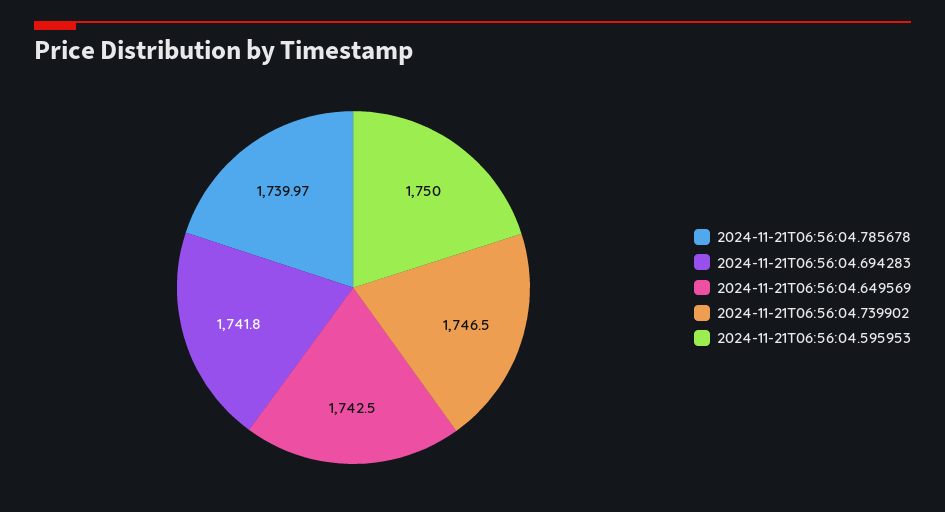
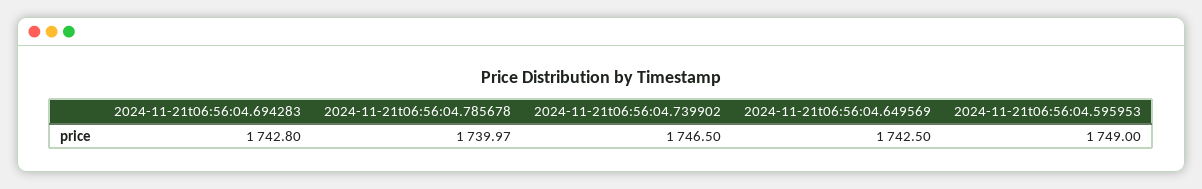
  {
    "2024-11-21T06:56:04.785678": 1739.97,
-   "2024-11-21T06:56:04.694283": 1741.8,
+   "2024-11-21T06:56:04.694283": 1742.8,
    "2024-11-21T06:56:04.649569": 1742.5,
    "2024-11-21T06:56:04.739902": 1746.5,
-   "2024-11-21T06:56:04.595953": 1750
+   "2024-11-21T06:56:04.595953": 1749
  }

